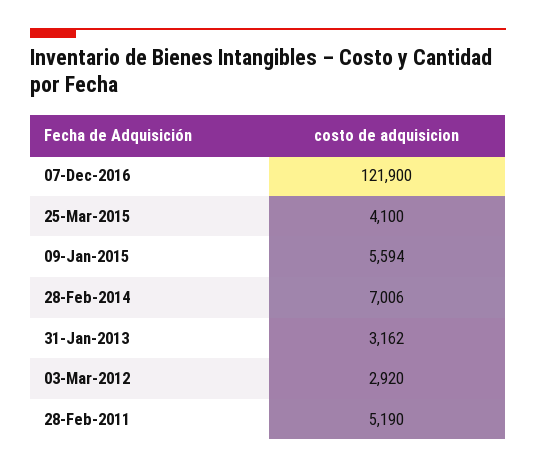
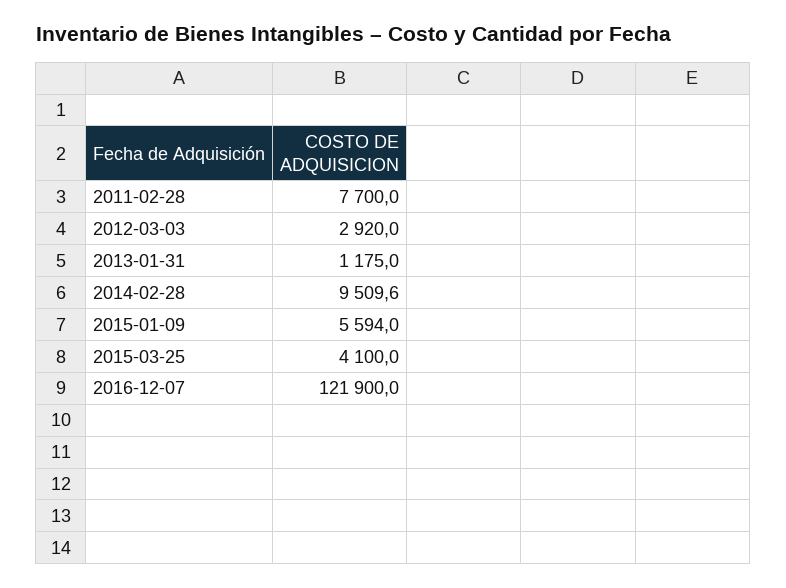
  {
    "07-Dec-2016": 121900,
    "25-Mar-2015": 4100,
    "09-Jan-2015": 5594,
-   "28-Feb-2014": 7006,
+   "28-Feb-2014": 9509.6,
-   "31-Jan-2013": 3162,
+   "31-Jan-2013": 1175,
    "03-Mar-2012": 2920,
-   "28-Feb-2011": 5190
+   "28-Feb-2011": 7700
  }

